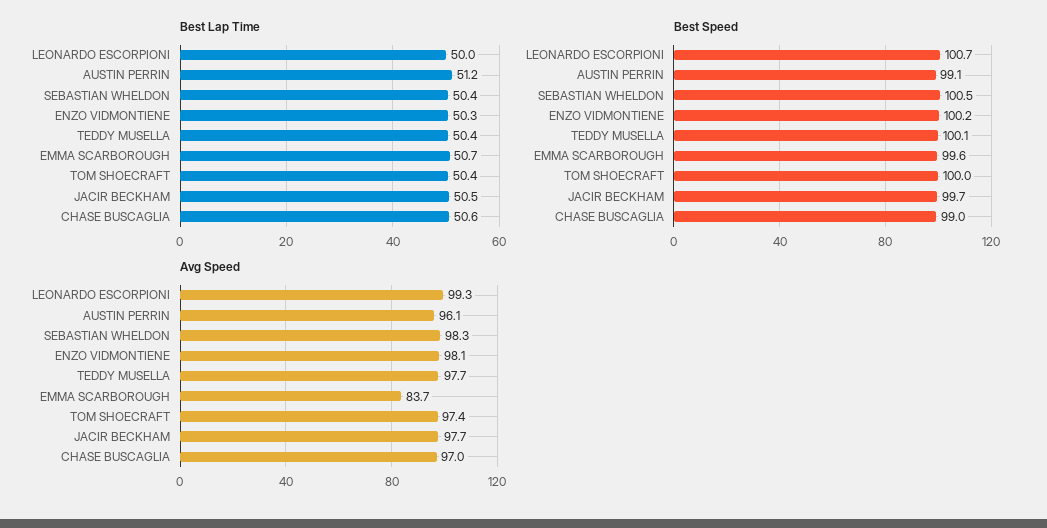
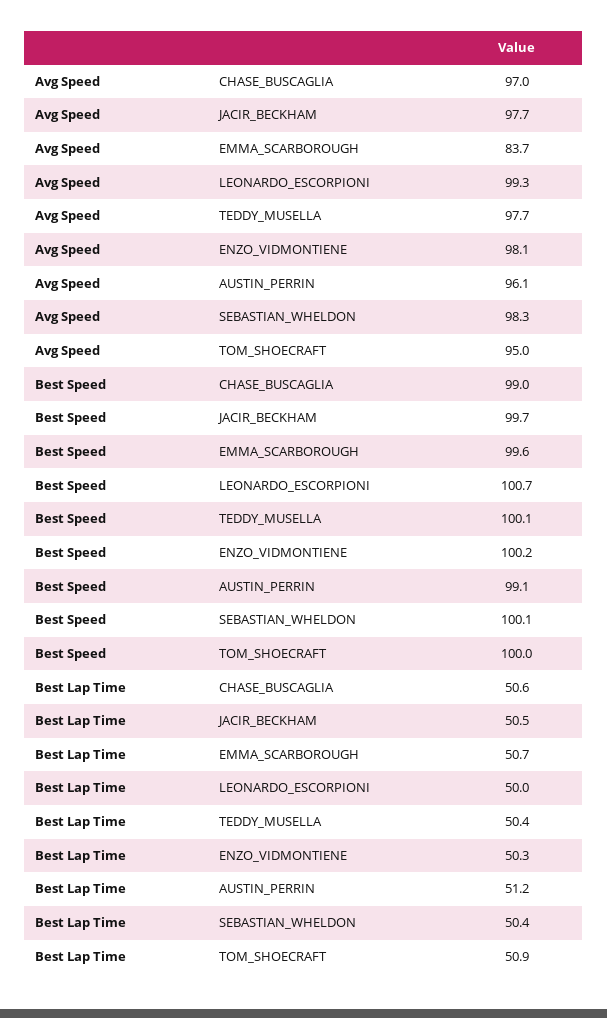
  {
    "Best Lap Time": {
      "LEONARDO ESCORPIONI": 50,
      "AUSTIN PERRIN": 51.2,
      "SEBASTIAN WHELDON": 50.4,
      "ENZO VIDMONTIENE": 50.3,
      "TEDDY MUSELLA": 50.4,
      "EMMA SCARBOROUGH": 50.7,
-     "TOM SHOECRAFT": 50.4,
+     "TOM SHOECRAFT": 50.9,
      "JACIR BECKHAM": 50.5,
      "CHASE BUSCAGLIA": 50.6
    },
    "Best Speed": {
      "LEONARDO ESCORPIONI": 100.7,
      "AUSTIN PERRIN": 99.1,
-     "SEBASTIAN WHELDON": 100.5,
+     "SEBASTIAN WHELDON": 100.1,
      "ENZO VIDMONTIENE": 100.2,
      "TEDDY MUSELLA": 100.1,
      "EMMA SCARBOROUGH": 99.6,
      "TOM SHOECRAFT": 100,
      "JACIR BECKHAM": 99.7,
      "CHASE BUSCAGLIA": 99
    },
    "Avg Speed": {
      "LEONARDO ESCORPIONI": 99.3,
      "AUSTIN PERRIN": 96.1,
      "SEBASTIAN WHELDON": 98.3,
      "ENZO VIDMONTIENE": 98.1,
      "TEDDY MUSELLA": 97.7,
      "EMMA SCARBOROUGH": 83.7,
-     "TOM SHOECRAFT": 97.4,
+     "TOM SHOECRAFT": 95,
      "JACIR BECKHAM": 97.7,
      "CHASE BUSCAGLIA": 97
    }
  }

